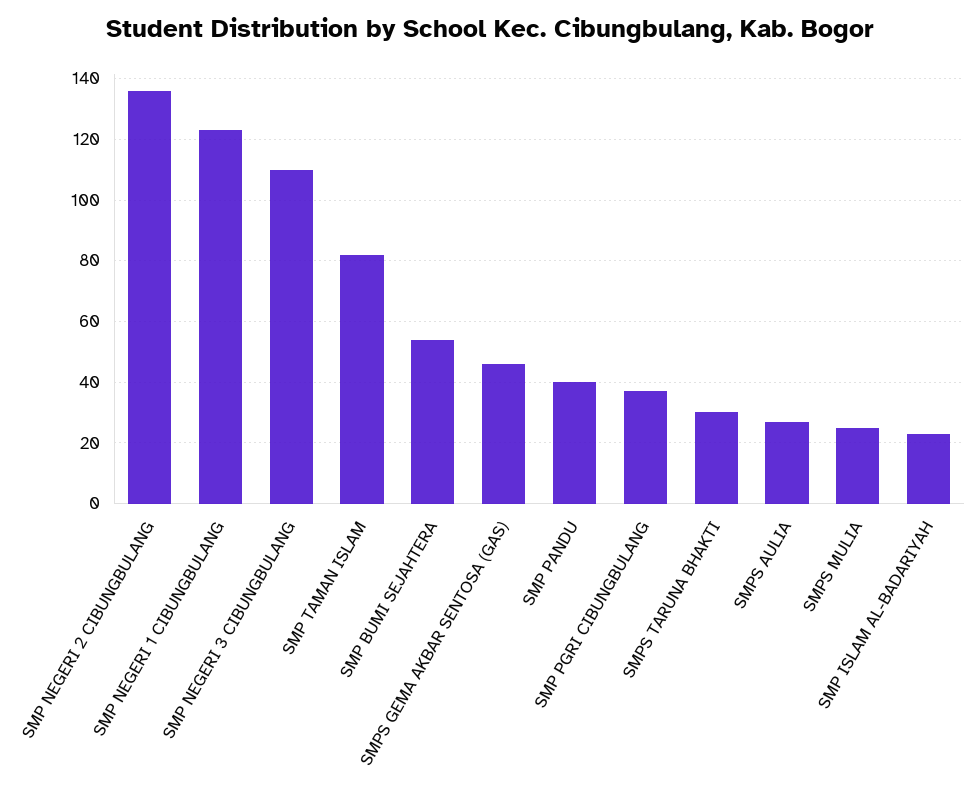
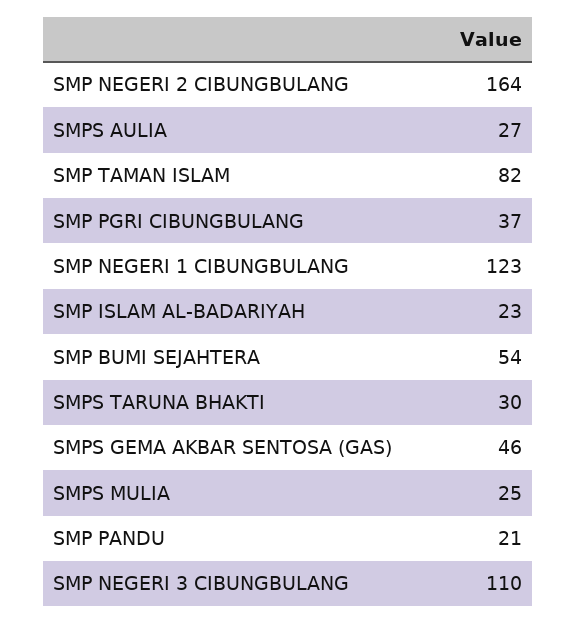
  {
-   "SMP NEGERI 2 CIBUNGBULANG": 135,
+   "SMP NEGERI 2 CIBUNGBULANG": 164,
    "SMP NEGERI 1 CIBUNGBULANG": 123,
    "SMP NEGERI 3 CIBUNGBULANG": 110,
    "SMP TAMAN ISLAM": 82,
    "SMP BUMI SEJAHTERA": 54,
    "SMPS GEMA AKBAR SENTOSA (GAS)": 46,
-   "SMP PANDU": 40,
+   "SMP PANDU": 21,
    "SMP PGRI CIBUNGBULANG": 37,
    "SMPS TARUNA BHAKTI": 30,
    "SMPS AULIA": 27,
    "SMPS MULIA": 25,
    "SMP ISLAM AL-BADARIYAH": 23
  }

